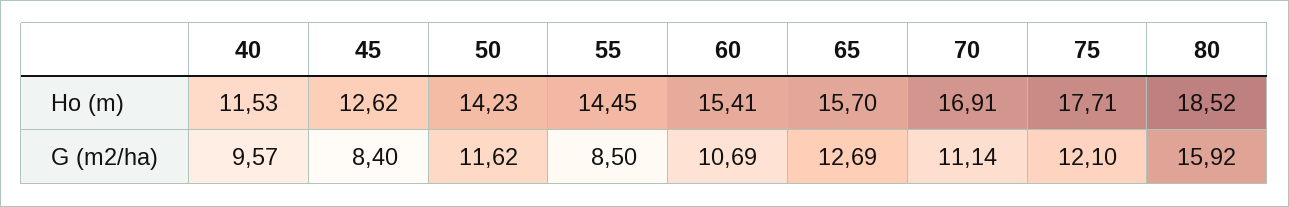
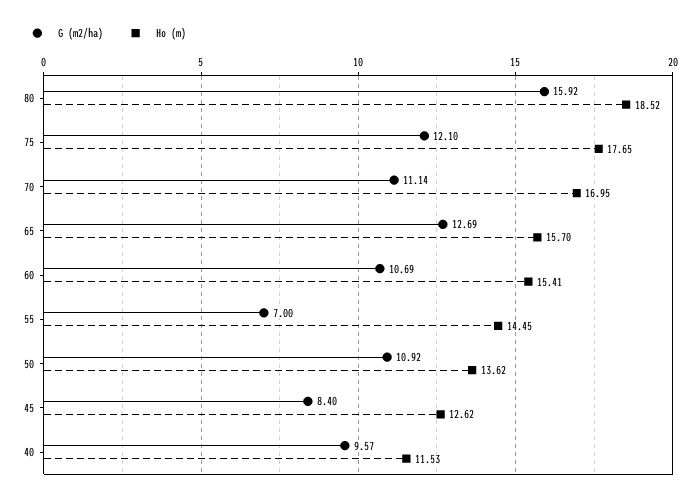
  {
    "Ho (m)": {
      "40": 11.53,
      "45": 12.62,
-     "50": 14.23,
+     "50": 13.62,
      "55": 14.45,
      "60": 15.41,
      "65": 15.7,
-     "70": 16.91,
+     "70": 16.95,
-     "75": 17.71,
+     "75": 17.65,
      "80": 18.52
    },
    "G (m2/ha)": {
      "40": 9.57,
      "45": 8.4,
-     "50": 11.62,
+     "50": 10.92,
-     "55": 8.5,
+     "55": 7,
      "60": 10.69,
      "65": 12.69,
      "70": 11.14,
      "75": 12.1,
      "80": 15.92
    }
  }

